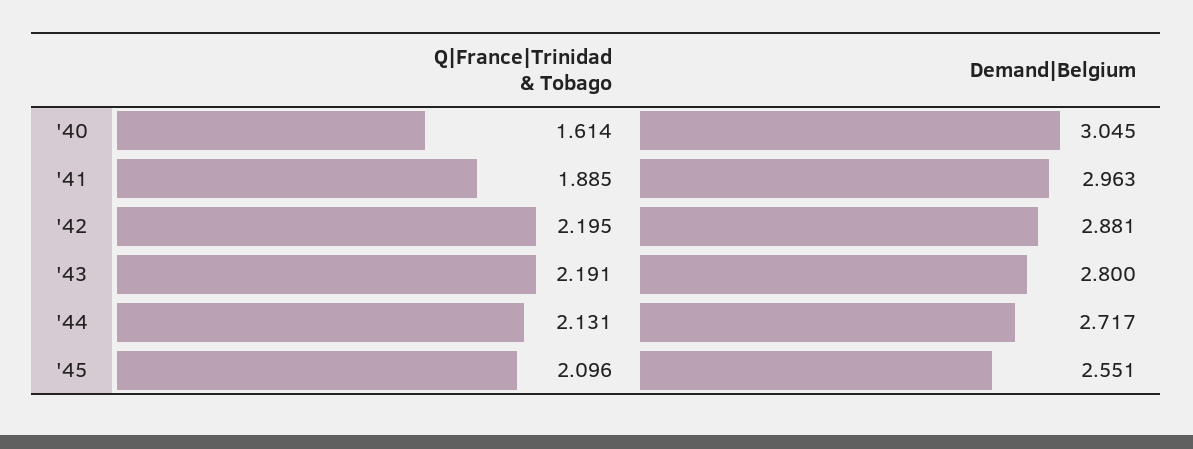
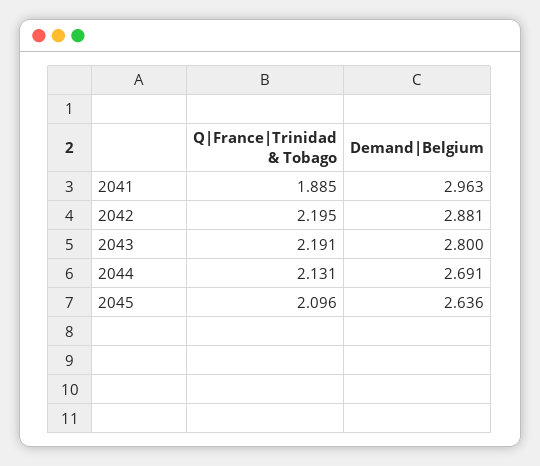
  {
    "Q|France|Trinidad & Tobago": {
-     "'40": 1.614,
      "'41": 1.885,
      "'42": 2.195,
      "'43": 2.191,
      "'44": 2.131,
      "'45": 2.096
    },
    "Demand|Belgium": {
-     "'40": 3.045,
      "'41": 2.963,
      "'42": 2.881,
      "'43": 2.8,
-     "'44": 2.717,
+     "'44": 2.691,
-     "'45": 2.551
+     "'45": 2.636
    }
  }

